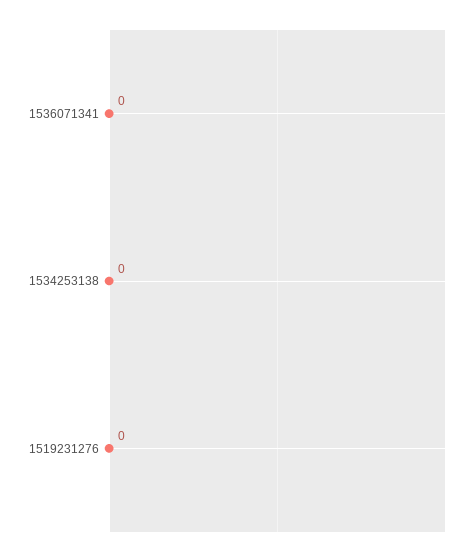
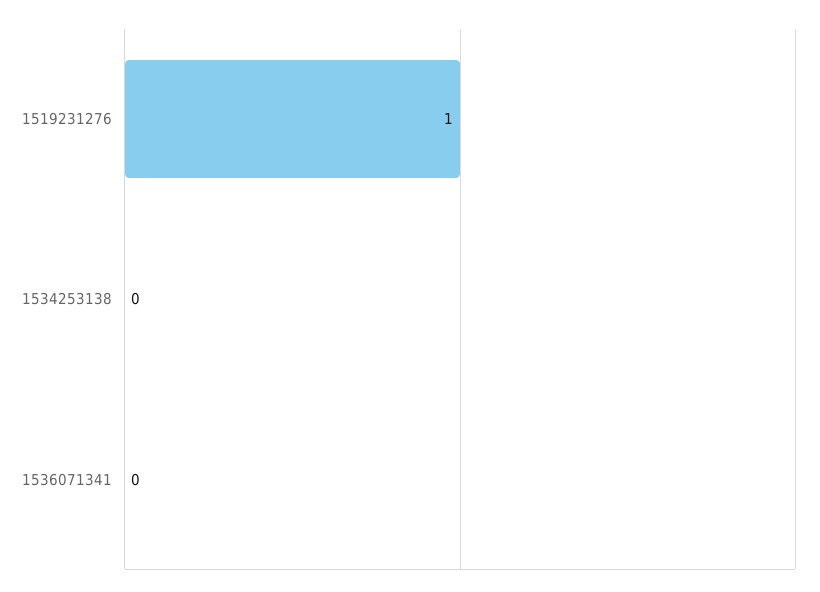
  {
    "1536071341": 0,
    "1534253138": 0,
-   "1519231276": 0
+   "1519231276": 1
  }

